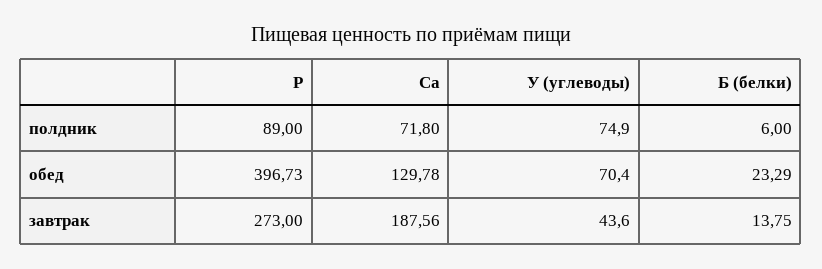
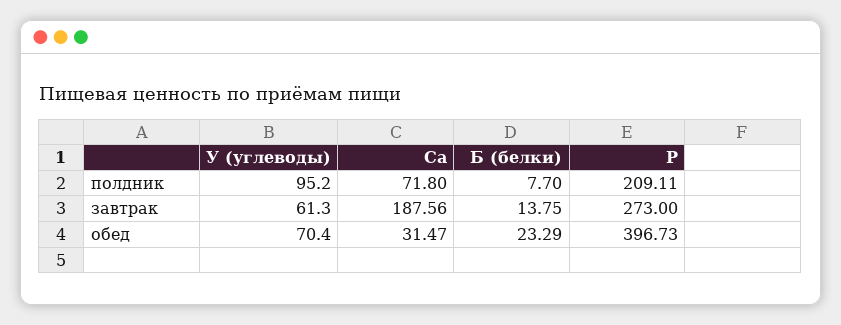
  {
    "P": {
-     "полдник": 89,
+     "полдник": 209.11,
      "обед": 396.73,
      "завтрак": 273
    },
    "Ca": {
      "полдник": 71.8,
-     "обед": 129.78,
+     "обед": 31.47,
      "завтрак": 187.56
    },
    "У (углеводы)": {
-     "полдник": 74.9,
+     "полдник": 95.2,
      "обед": 70.4,
-     "завтрак": 43.6
+     "завтрак": 61.3
    },
    "Б (белки)": {
-     "полдник": 6,
+     "полдник": 7.7,
      "обед": 23.29,
      "завтрак": 13.75
    }
  }

